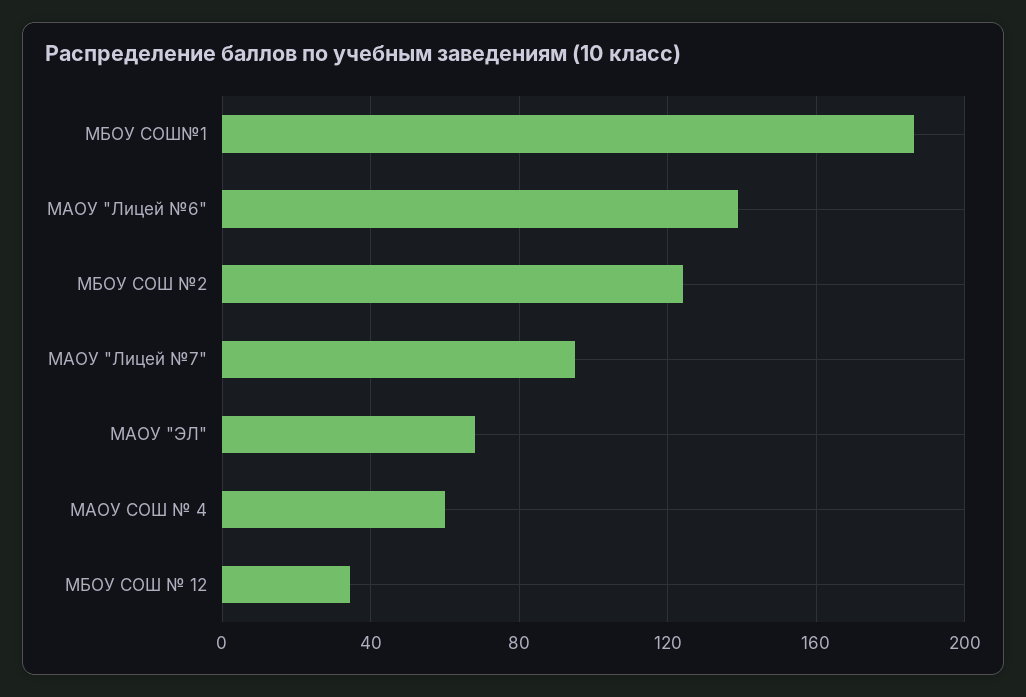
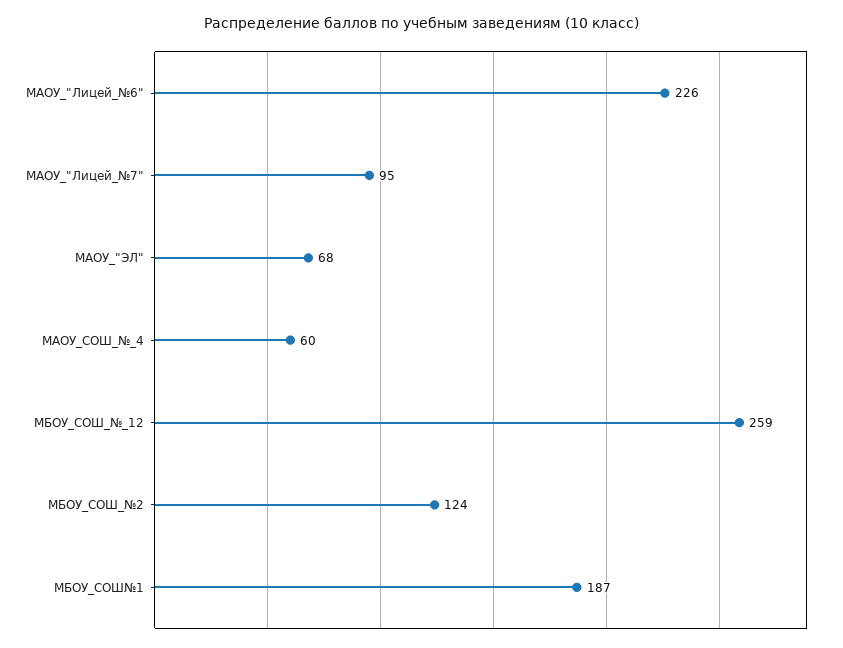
  {
    "МБОУ СОШ№1": 187,
-   "МАОУ \"Лицей №6\"": 140,
+   "МАОУ \"Лицей №6\"": 226,
    "МБОУ СОШ №2": 124,
    "МАОУ \"Лицей №7\"": 95,
    "МАОУ \"ЭЛ\"": 68,
    "МАОУ СОШ № 4": 60,
-   "МБОУ СОШ № 12": 35
+   "МБОУ СОШ № 12": 259
  }

